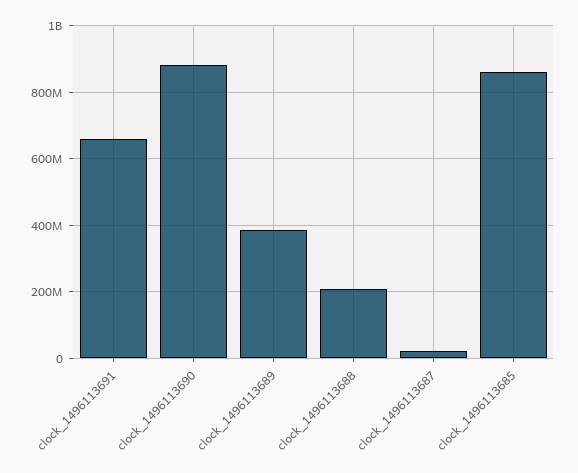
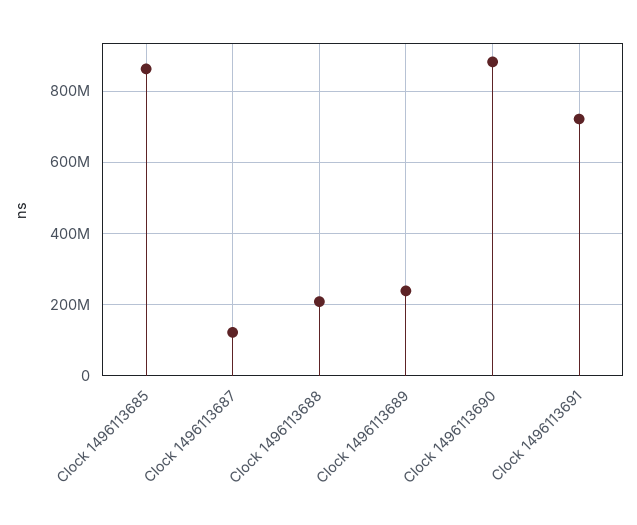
  {
-   "clock_1496113691": 660000000,
+   "clock_1496113691": 720000000,
    "clock_1496113690": 880000000,
-   "clock_1496113689": 380000000,
+   "clock_1496113689": 240000000,
    "clock_1496113688": 200000000,
-   "clock_1496113687": 20000000,
+   "clock_1496113687": 120000000,
    "clock_1496113685": 860000000
  }

